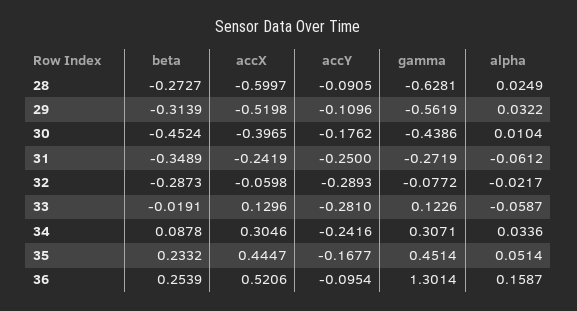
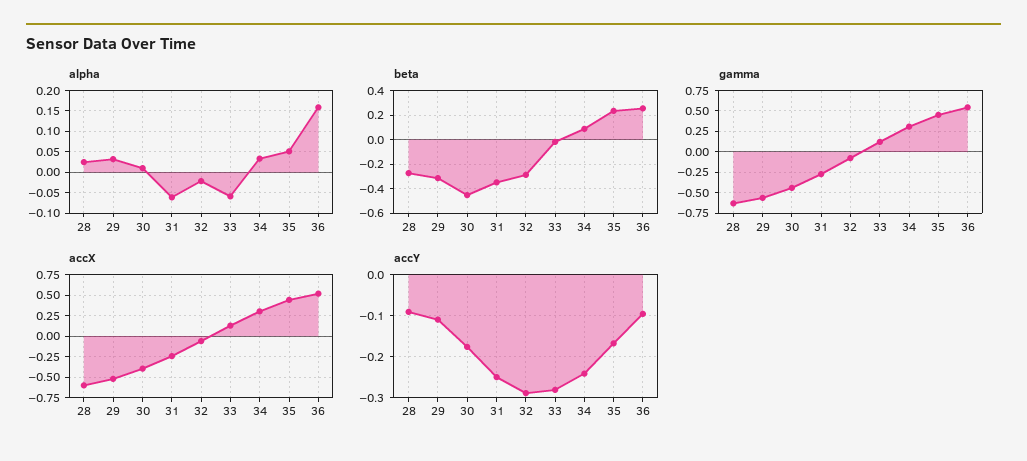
  {
    "beta": {
      "28": -0.2727,
      "29": -0.3139,
      "30": -0.4524,
      "31": -0.3489,
      "32": -0.2873,
      "33": -0.0191,
      "34": 0.0878,
      "35": 0.2332,
      "36": 0.2539
    },
    "accX": {
      "28": -0.5997,
      "29": -0.5198,
      "30": -0.3965,
      "31": -0.2419,
      "32": -0.0598,
      "33": 0.1296,
      "34": 0.3046,
      "35": 0.4447,
      "36": 0.5206
    },
    "accY": {
      "28": -0.0905,
      "29": -0.1096,
      "30": -0.1762,
      "31": -0.25,
      "32": -0.2893,
      "33": -0.281,
      "34": -0.2416,
      "35": -0.1677,
      "36": -0.0954
    },
    "gamma": {
      "28": -0.6281,
      "29": -0.5619,
      "30": -0.4386,
      "31": -0.2719,
      "32": -0.0772,
      "33": 0.1226,
      "34": 0.3071,
      "35": 0.4514,
-     "36": 1.3014
+     "36": 0.5
    },
    "alpha": {
      "28": 0.0249,
      "29": 0.0322,
      "30": 0.0104,
      "31": -0.0612,
      "32": -0.0217,
      "33": -0.0587,
      "34": 0.0336,
      "35": 0.0514,
      "36": 0.1587
    }
  }

